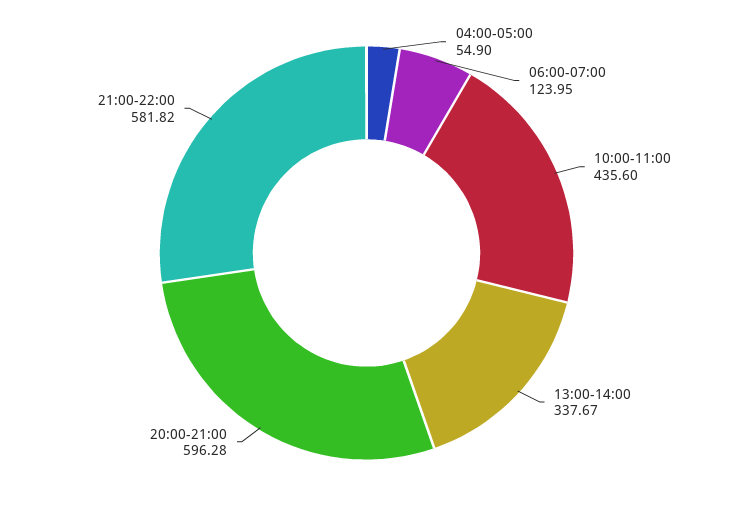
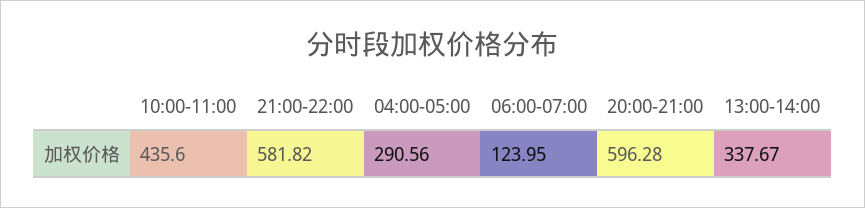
  {
-   "04:00-05:00": 54.9,
+   "04:00-05:00": 290.56,
    "06:00-07:00": 123.95,
    "10:00-11:00": 435.6,
    "13:00-14:00": 337.67,
    "20:00-21:00": 596.28,
    "21:00-22:00": 581.82
  }

